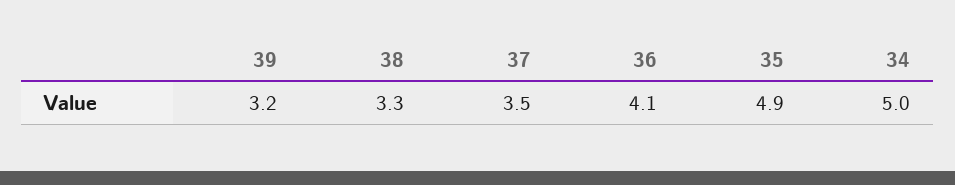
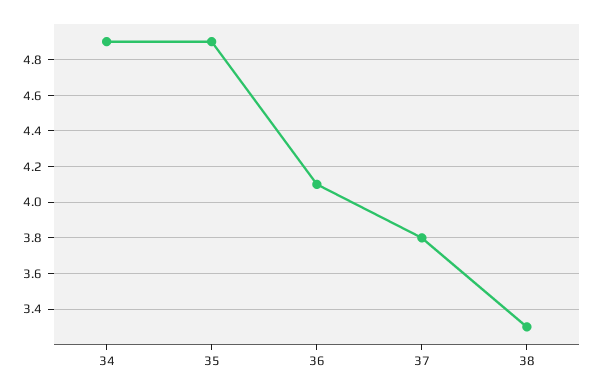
  {
-   "39": 3.2,
    "38": 3.3,
-   "37": 3.5,
+   "37": 3.8,
    "36": 4.1,
    "35": 4.9,
-   "34": 5
+   "34": 4.9
  }

